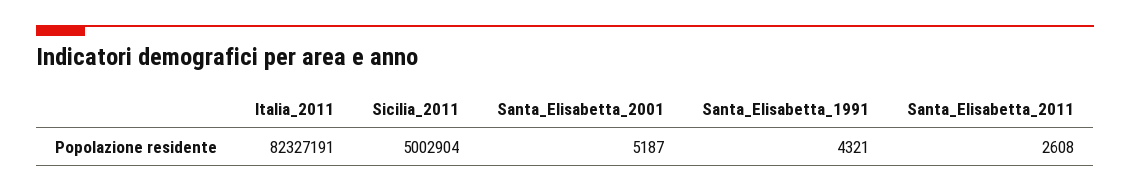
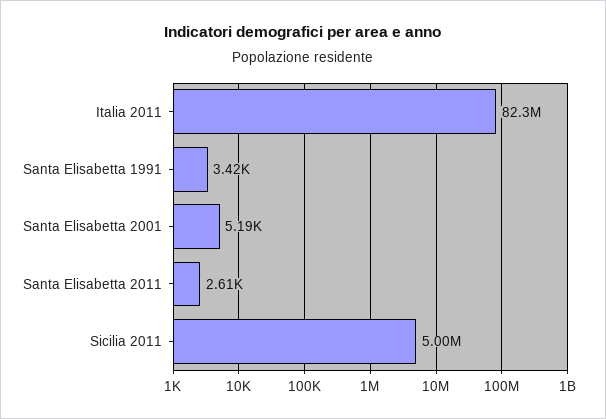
  {
    "Italia_2011": 82327191,
    "Sicilia_2011": 5002904,
    "Santa_Elisabetta_2001": 5187,
-   "Santa_Elisabetta_1991": 4321,
+   "Santa_Elisabetta_1991": 3420,
    "Santa_Elisabetta_2011": 2608
  }

